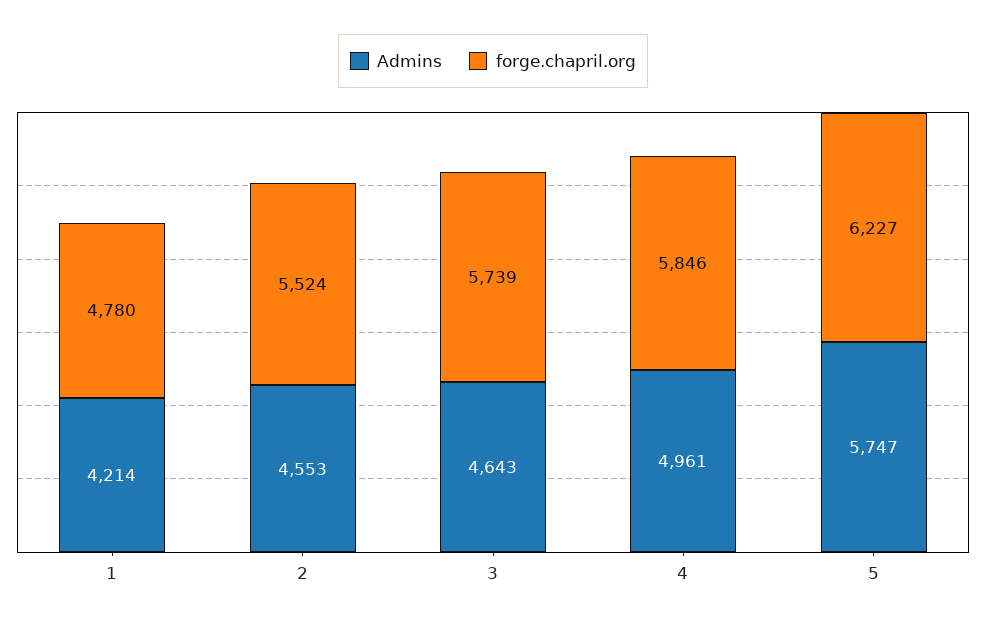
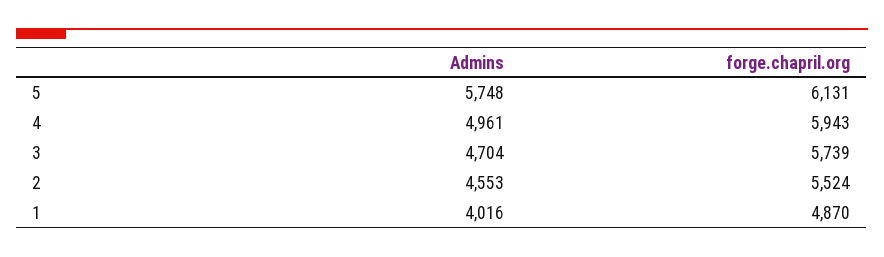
  {
    "Admins": {
-     "1": 4214,
+     "1": 4016,
      "2": 4553,
-     "3": 4643,
+     "3": 4704,
      "4": 4961,
-     "5": 5747
+     "5": 5748
    },
    "forge.chapril.org": {
-     "1": 4780,
+     "1": 4870,
      "2": 5524,
      "3": 5739,
-     "4": 5846,
+     "4": 5943,
-     "5": 6227
+     "5": 6131
    }
  }

